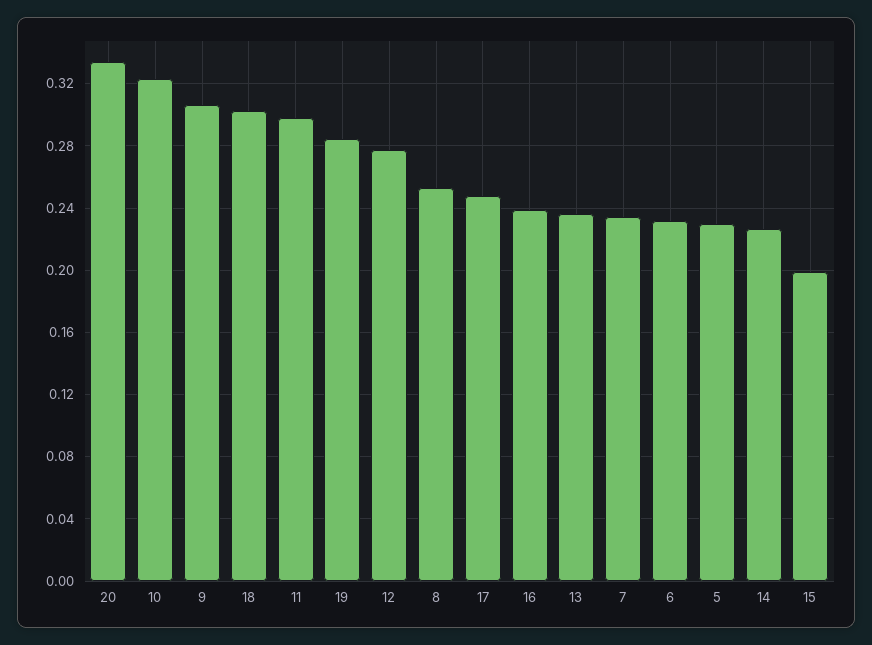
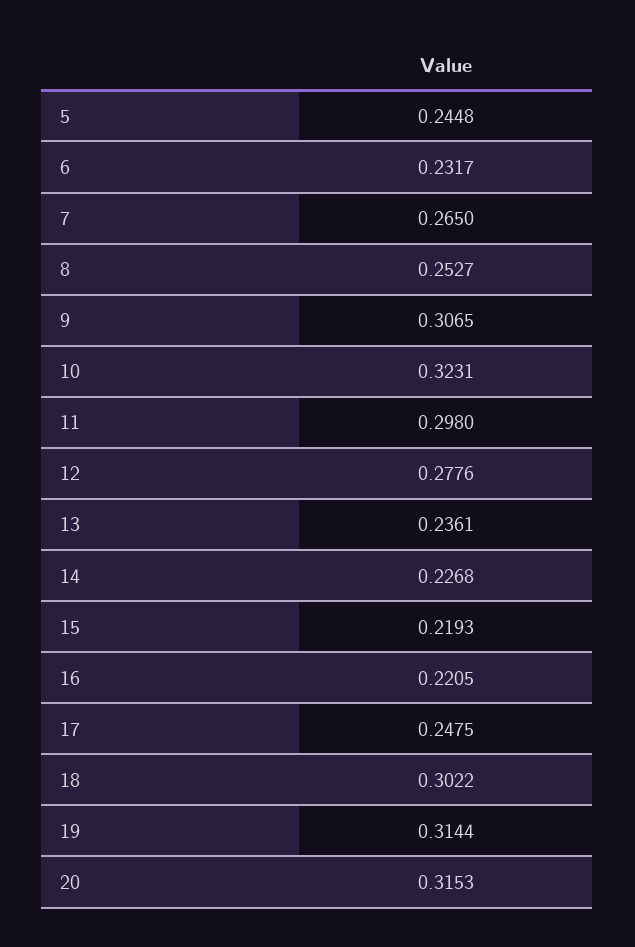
  {
-   "20": 0.335,
+   "20": 0.3153,
    "10": 0.3231,
    "9": 0.3065,
    "18": 0.3022,
    "11": 0.298,
-   "19": 0.285,
+   "19": 0.3144,
    "12": 0.2776,
    "8": 0.2527,
    "17": 0.2475,
-   "16": 0.24,
+   "16": 0.2205,
    "13": 0.2361,
-   "7": 0.235,
+   "7": 0.265,
    "6": 0.2317,
-   "5": 0.23,
+   "5": 0.2448,
    "14": 0.2268,
-   "15": 0.2
+   "15": 0.2193
  }

